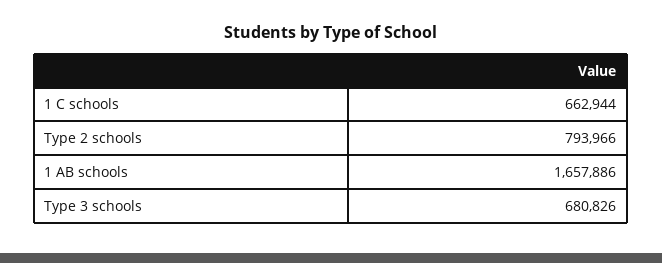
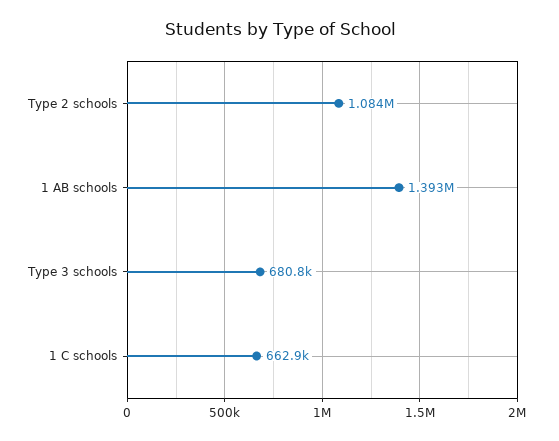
  {
    "1 C schools": 662944,
-   "Type 2 schools": 793966,
+   "Type 2 schools": 1084000,
-   "1 AB schools": 1657886,
+   "1 AB schools": 1393000,
    "Type 3 schools": 680826
  }

